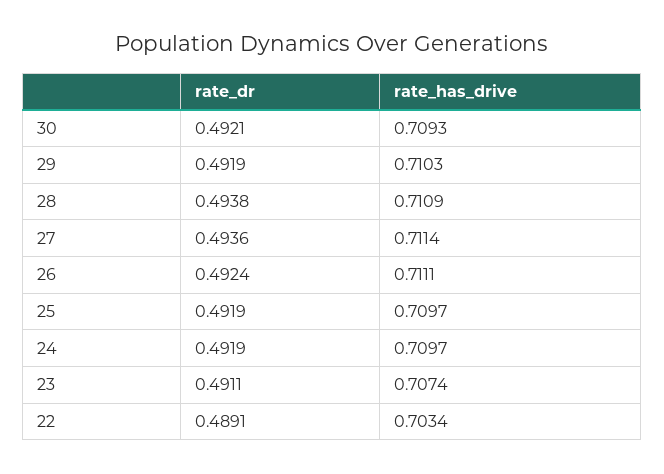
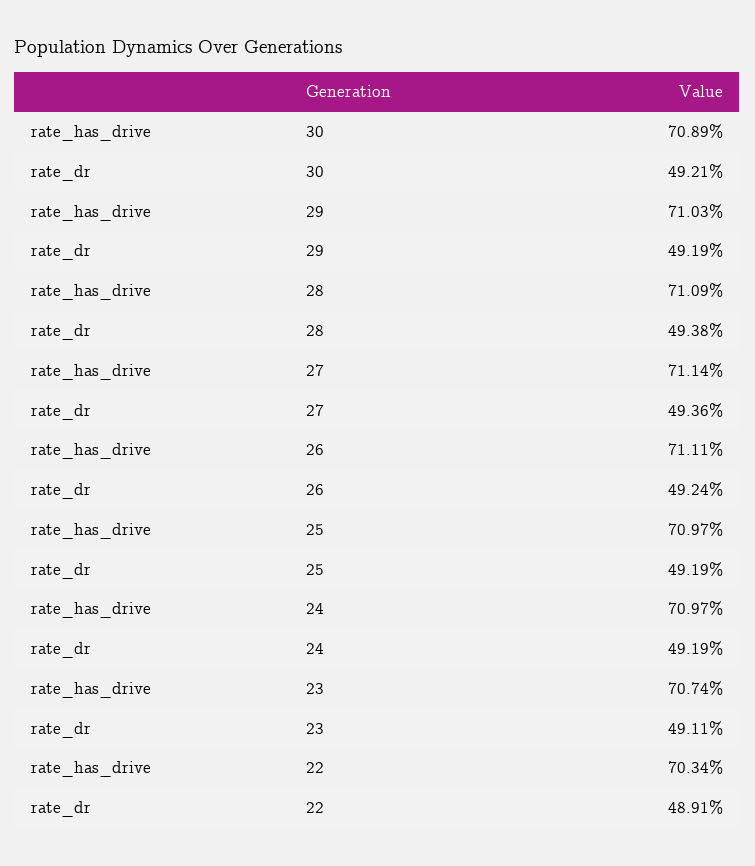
  {
    "rate_dr": {
      "30": 0.4921,
      "29": 0.4919,
      "28": 0.4938,
      "27": 0.4936,
      "26": 0.4924,
      "25": 0.4919,
      "24": 0.4919,
      "23": 0.4911,
      "22": 0.4891
    },
    "rate_has_drive": {
-     "30": 0.7093,
+     "30": 0.7089,
      "29": 0.7103,
      "28": 0.7109,
      "27": 0.7114,
      "26": 0.7111,
      "25": 0.7097,
      "24": 0.7097,
      "23": 0.7074,
      "22": 0.7034
    }
  }

